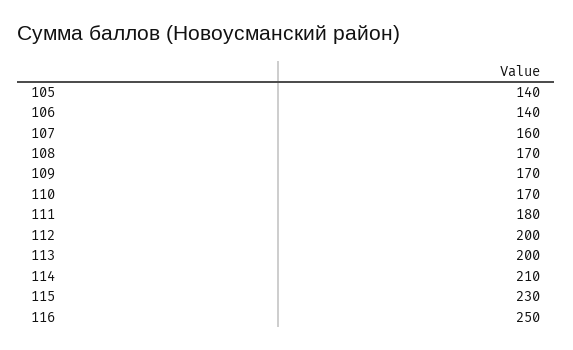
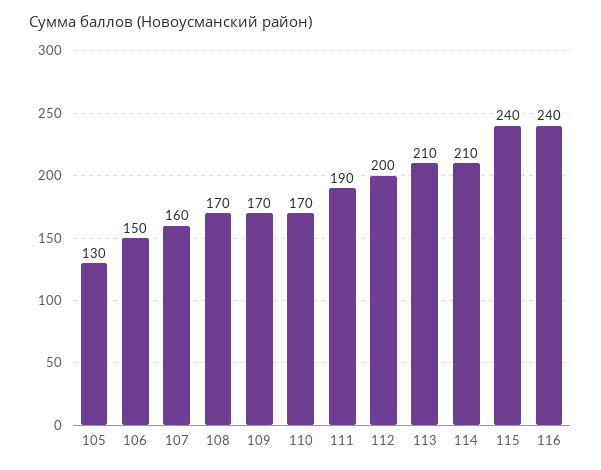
  {
-   "105": 140,
+   "105": 130,
-   "106": 140,
+   "106": 150,
    "107": 160,
    "108": 170,
    "109": 170,
    "110": 170,
-   "111": 180,
+   "111": 190,
    "112": 200,
-   "113": 200,
+   "113": 210,
    "114": 210,
-   "115": 230,
+   "115": 240,
-   "116": 250
+   "116": 240
  }

